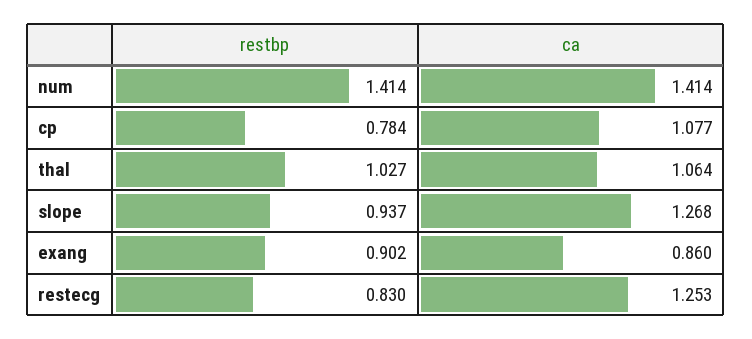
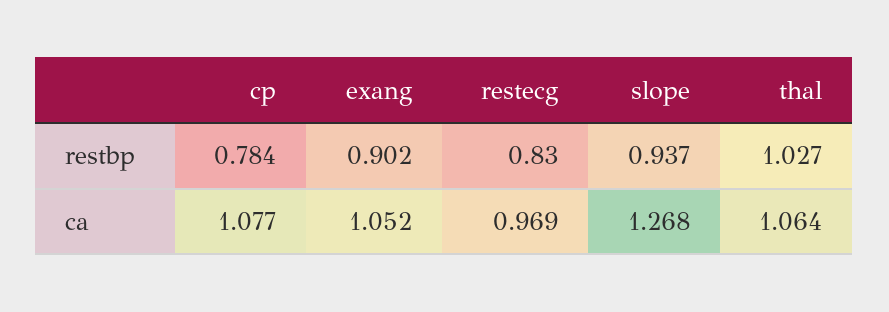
  {
    "restbp": {
-     "num": 1.414,
      "cp": 0.784,
      "thal": 1.027,
      "slope": 0.937,
      "exang": 0.902,
      "restecg": 0.83
    },
    "ca": {
-     "num": 1.414,
      "cp": 1.077,
      "thal": 1.064,
      "slope": 1.268,
-     "exang": 0.86,
+     "exang": 1.052,
-     "restecg": 1.253
+     "restecg": 0.969
    }
  }

